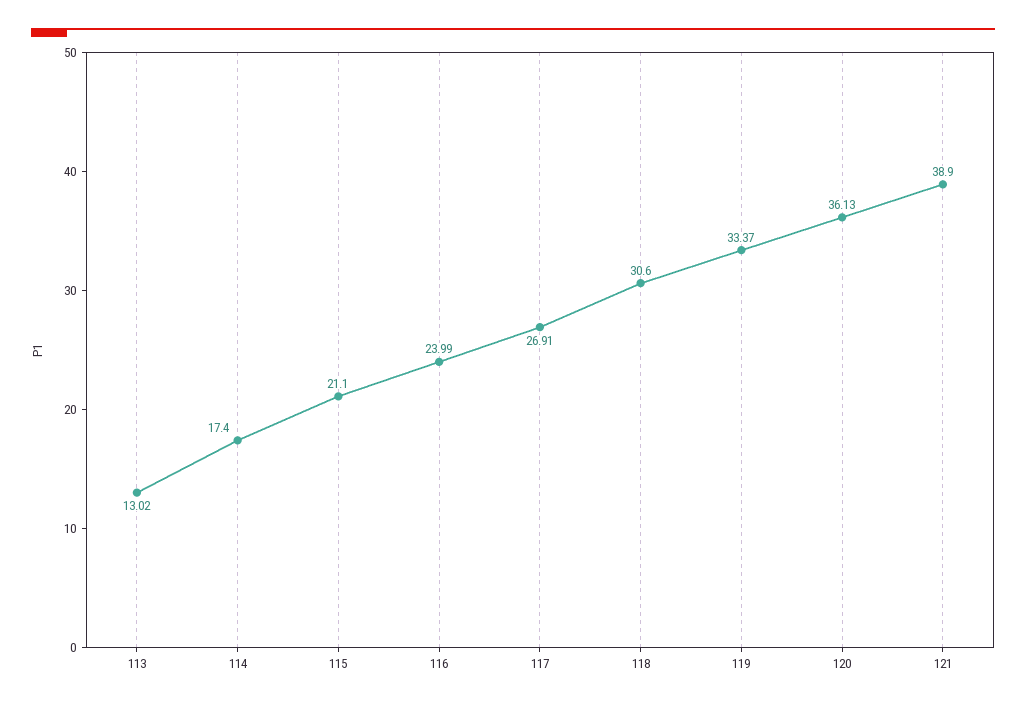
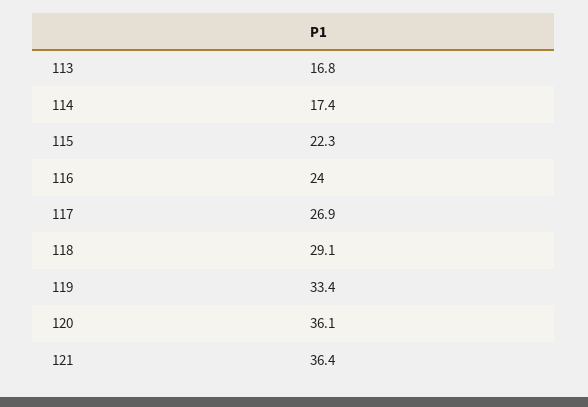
  {
-   "113": 13.02,
+   "113": 16.8,
    "114": 17.4,
-   "115": 21.1,
+   "115": 22.3,
    "116": 23.99,
    "117": 26.91,
-   "118": 30.6,
+   "118": 29.1,
    "119": 33.37,
    "120": 36.13,
-   "121": 38.9
+   "121": 36.4
  }

